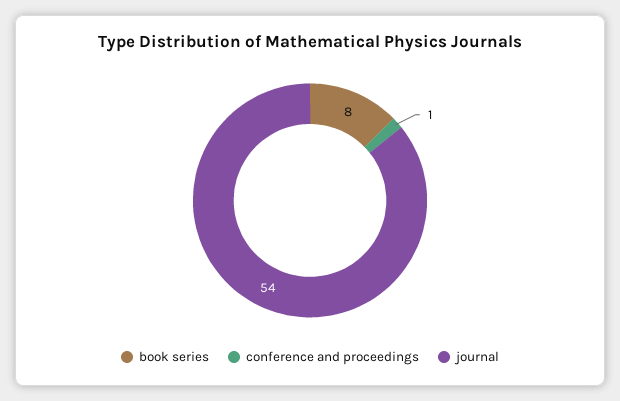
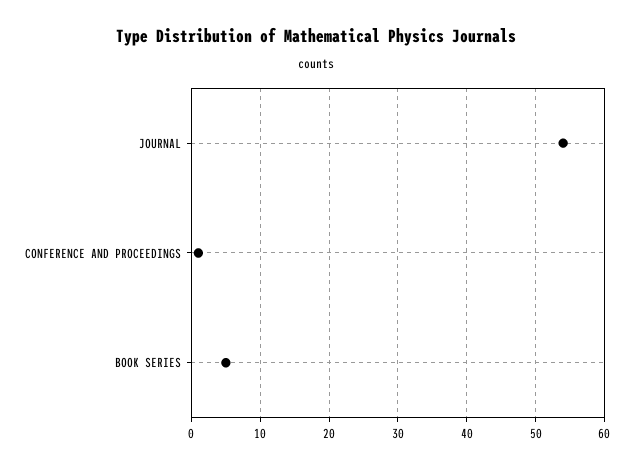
  {
-   "book series": 8,
+   "book series": 5,
    "conference and proceedings": 1,
    "journal": 54
  }

